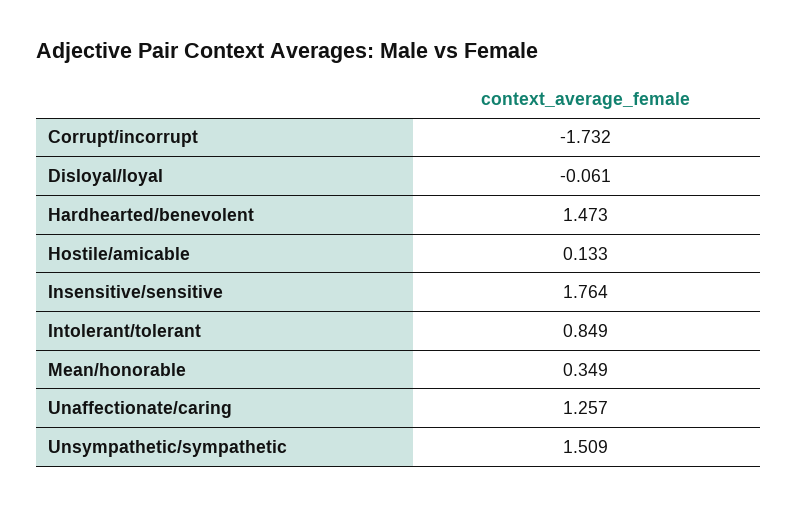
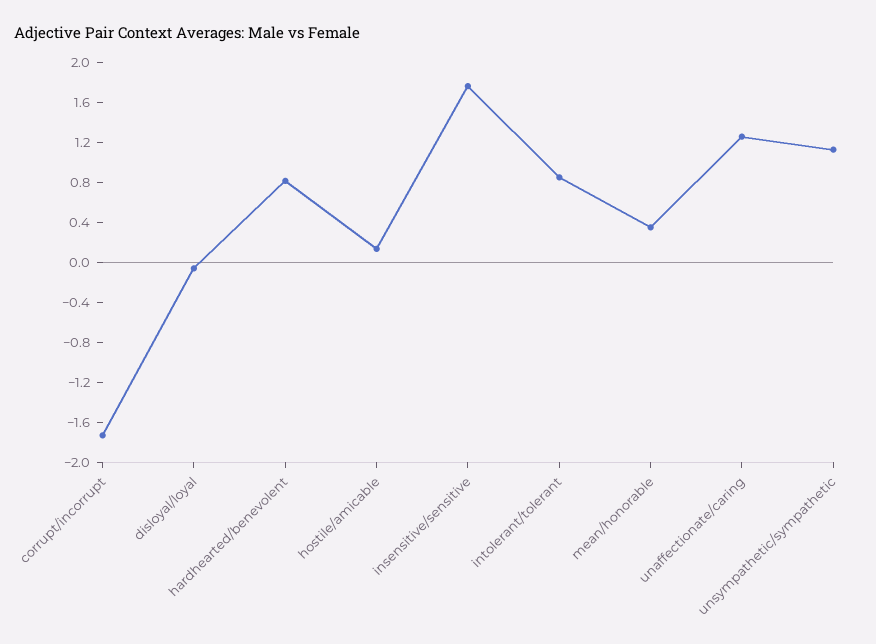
  {
    "Corrupt/incorrupt": -1.732,
    "Disloyal/loyal": -0.061,
-   "Hardhearted/benevolent": 1.473,
+   "Hardhearted/benevolent": 0.8,
    "Hostile/amicable": 0.133,
    "Insensitive/sensitive": 1.764,
    "Intolerant/tolerant": 0.849,
    "Mean/honorable": 0.349,
    "Unaffectionate/caring": 1.257,
-   "Unsympathetic/sympathetic": 1.509
+   "Unsympathetic/sympathetic": 1.1
  }

